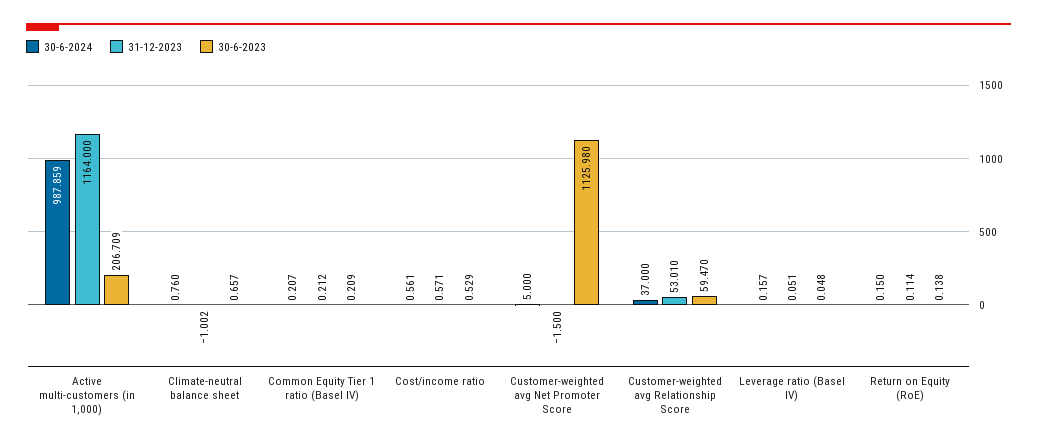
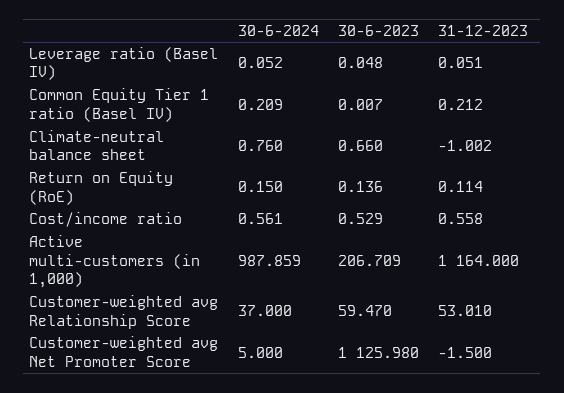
  {
    "30-6-2024": {
      "Active multi-customers (in 1,000)": 987.859,
      "Climate-neutral balance sheet": 0.76,
-     "Common Equity Tier 1 ratio (Basel IV)": 0.207,
+     "Common Equity Tier 1 ratio (Basel IV)": 0.209,
      "Cost/income ratio": 0.561,
      "Customer-weighted avg Net Promoter Score": 5,
      "Customer-weighted avg Relationship Score": 37,
-     "Leverage ratio (Basel IV)": 0.157,
+     "Leverage ratio (Basel IV)": 0.052,
      "Return on Equity (RoE)": 0.15
    },
    "31-12-2023": {
      "Active multi-customers (in 1,000)": 1164,
      "Climate-neutral balance sheet": -1.002,
      "Common Equity Tier 1 ratio (Basel IV)": 0.212,
-     "Cost/income ratio": 0.571,
+     "Cost/income ratio": 0.558,
      "Customer-weighted avg Net Promoter Score": -1.5,
      "Customer-weighted avg Relationship Score": 53.01,
      "Leverage ratio (Basel IV)": 0.051,
      "Return on Equity (RoE)": 0.114
    },
    "30-6-2023": {
      "Active multi-customers (in 1,000)": 206.709,
-     "Climate-neutral balance sheet": 0.657,
+     "Climate-neutral balance sheet": 0.66,
-     "Common Equity Tier 1 ratio (Basel IV)": 0.209,
+     "Common Equity Tier 1 ratio (Basel IV)": 0.007,
      "Cost/income ratio": 0.529,
      "Customer-weighted avg Net Promoter Score": 1125.98,
      "Customer-weighted avg Relationship Score": 59.47,
      "Leverage ratio (Basel IV)": 0.048,
-     "Return on Equity (RoE)": 0.138
+     "Return on Equity (RoE)": 0.136
    }
  }

